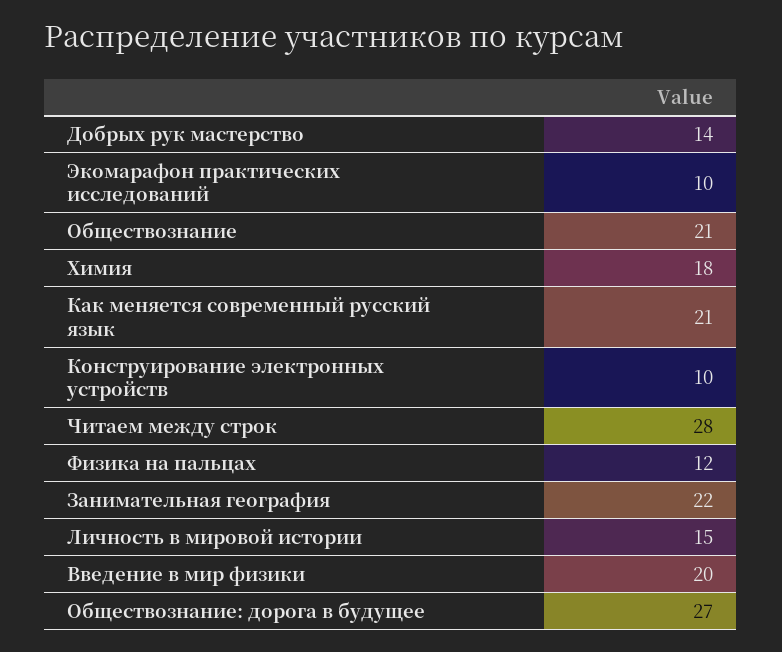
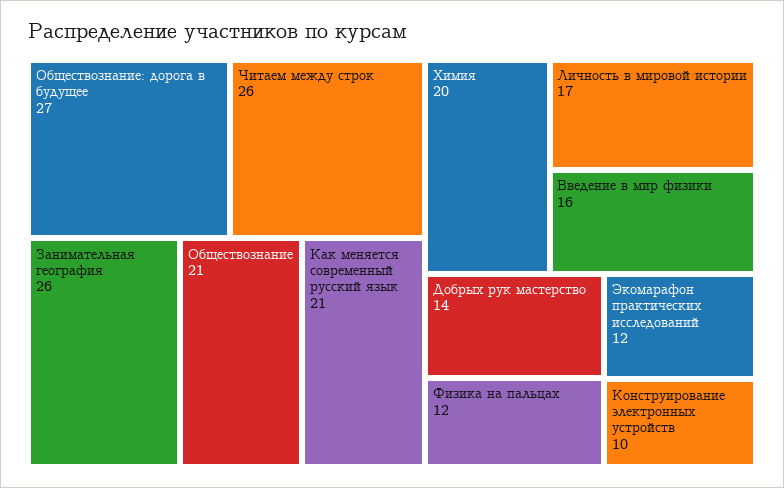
  {
    "Добрых рук мастерство": 14,
-   "Экомарафон практических исследований": 10,
+   "Экомарафон практических исследований": 12,
    "Обществознание": 21,
-   "Химия": 18,
+   "Химия": 20,
    "Как меняется современный русский язык": 21,
    "Конструирование электронных устройств": 10,
-   "Читаем между строк": 28,
+   "Читаем между строк": 26,
    "Физика на пальцах": 12,
-   "Занимательная география": 22,
+   "Занимательная география": 26,
-   "Личность в мировой истории": 15,
+   "Личность в мировой истории": 17,
-   "Введение в мир физики": 20,
+   "Введение в мир физики": 16,
    "Обществознание: дорога в будущее": 27
  }

